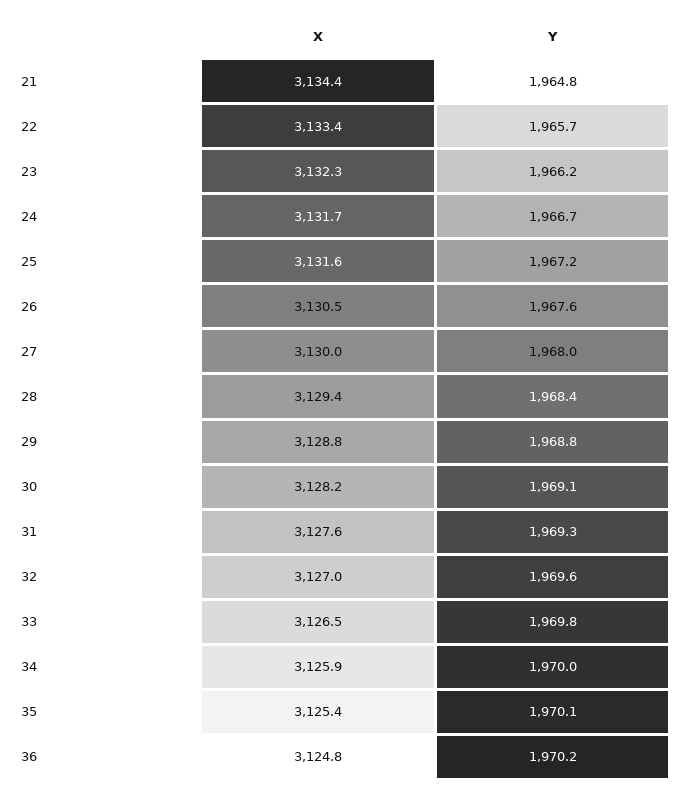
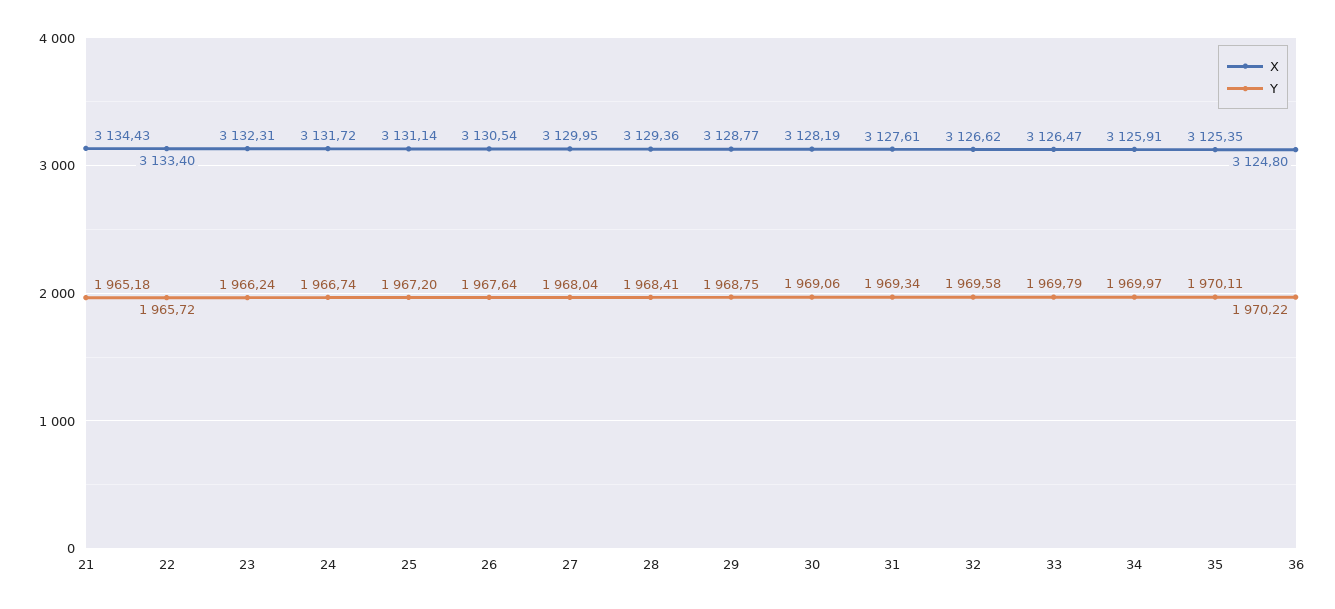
  {
    "X": {
      "21": 3134.43,
      "22": 3133.4,
      "23": 3132.31,
      "24": 3131.72,
-     "25": 3131.6,
+     "25": 3131.14,
      "26": 3130.54,
      "27": 3129.95,
      "28": 3129.36,
      "29": 3128.77,
      "30": 3128.19,
      "31": 3127.61,
-     "32": 3127,
+     "32": 3126.62,
      "33": 3126.47,
      "34": 3125.91,
      "35": 3125.35,
      "36": 3124.8
    },
    "Y": {
-     "21": 1964.8,
+     "21": 1965.18,
      "22": 1965.72,
      "23": 1966.24,
      "24": 1966.74,
      "25": 1967.2,
      "26": 1967.64,
      "27": 1968.04,
      "28": 1968.41,
      "29": 1968.75,
      "30": 1969.06,
      "31": 1969.34,
      "32": 1969.58,
      "33": 1969.79,
      "34": 1969.97,
      "35": 1970.11,
      "36": 1970.22
    }
  }

